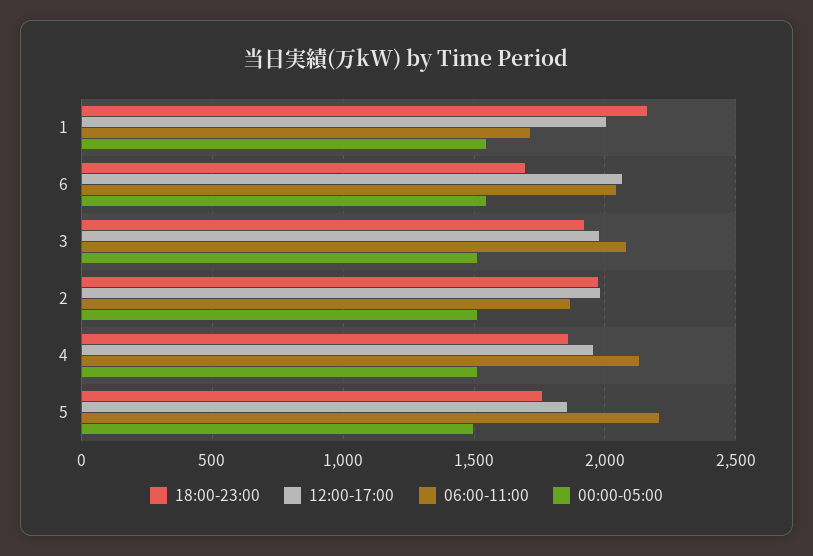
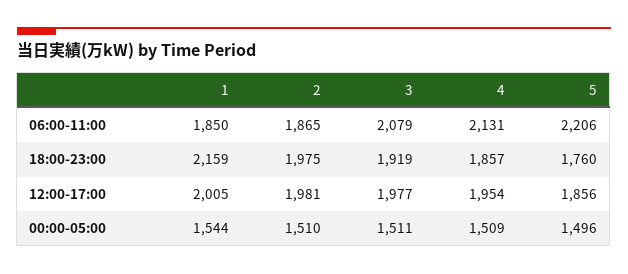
  {
    "18:00-23:00": {
      "1": 2159,
-     "6": 1700,
      "3": 1919,
      "2": 1975,
      "4": 1857,
      "5": 1760
    },
    "12:00-17:00": {
      "1": 2005,
-     "6": 2050,
      "3": 1977,
      "2": 1981,
      "4": 1954,
      "5": 1856
    },
    "06:00-11:00": {
-     "1": 1700,
+     "1": 1850,
-     "6": 2050,
      "3": 2079,
      "2": 1865,
      "4": 2131,
      "5": 2206
    },
    "00:00-05:00": {
      "1": 1544,
-     "6": 1550,
      "3": 1511,
      "2": 1510,
      "4": 1509,
      "5": 1496
    }
  }

